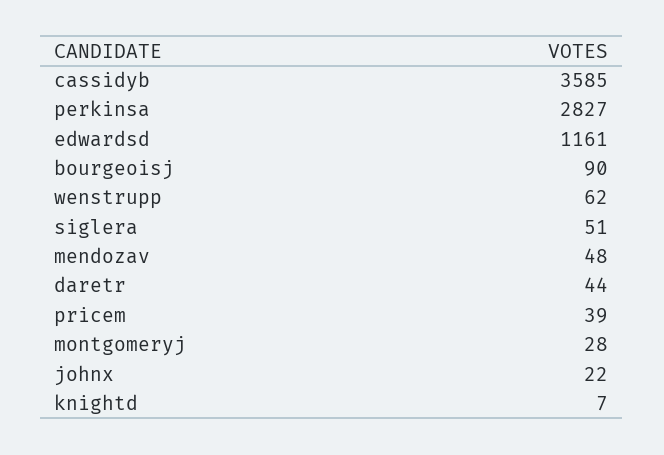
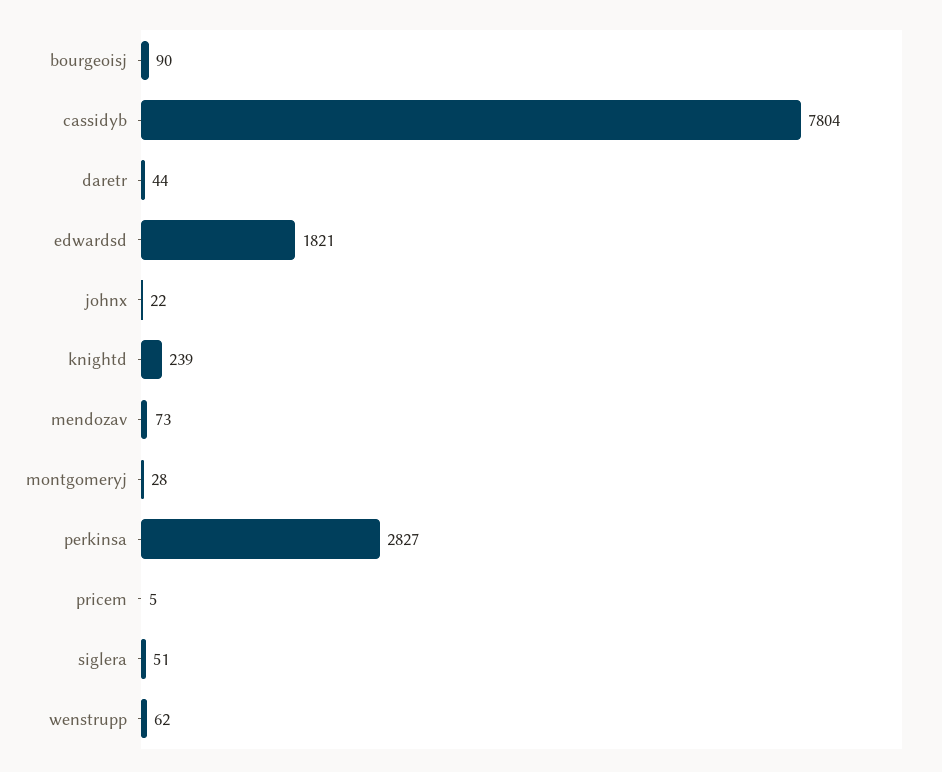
  {
-   "cassidyb": 3585,
+   "cassidyb": 7804,
    "perkinsa": 2827,
-   "edwardsd": 1161,
+   "edwardsd": 1821,
    "bourgeoisj": 90,
    "wenstrupp": 62,
    "siglera": 51,
-   "mendozav": 48,
+   "mendozav": 73,
    "daretr": 44,
-   "pricem": 39,
+   "pricem": 5,
    "montgomeryj": 28,
    "johnx": 22,
-   "knightd": 7
+   "knightd": 239
  }

